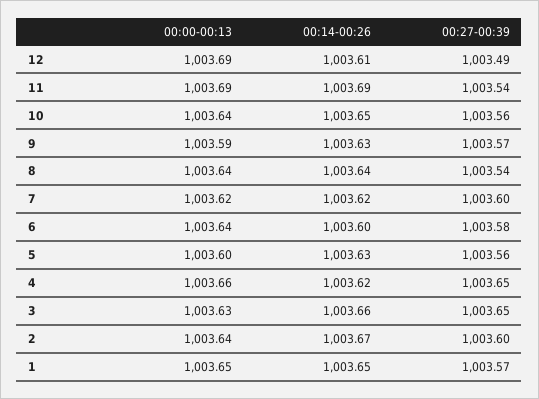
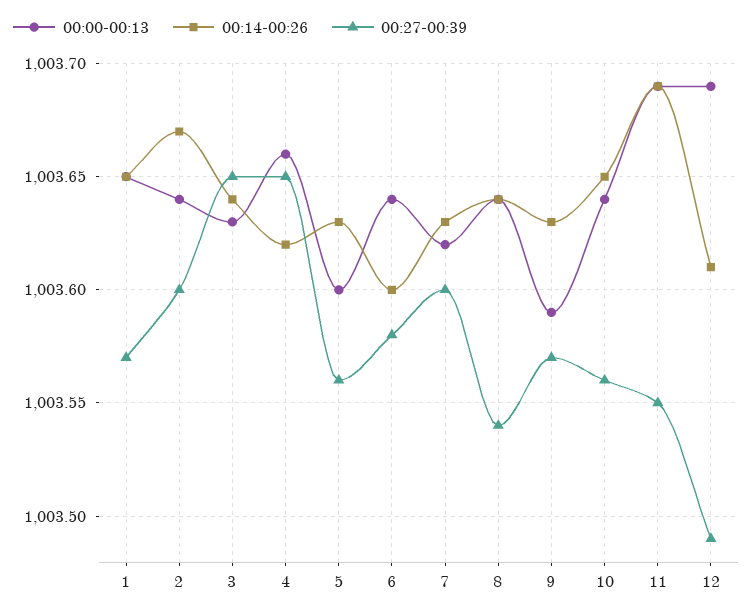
  {
    "00:00-00:13": {
      "12": 1003.69,
      "11": 1003.69,
      "10": 1003.64,
      "9": 1003.59,
      "8": 1003.64,
      "7": 1003.62,
      "6": 1003.64,
      "5": 1003.6,
      "4": 1003.66,
      "3": 1003.63,
      "2": 1003.64,
      "1": 1003.65
    },
    "00:14-00:26": {
      "12": 1003.61,
      "11": 1003.69,
      "10": 1003.65,
      "9": 1003.63,
      "8": 1003.64,
-     "7": 1003.62,
+     "7": 1003.63,
      "6": 1003.6,
      "5": 1003.63,
      "4": 1003.62,
-     "3": 1003.66,
+     "3": 1003.64,
      "2": 1003.67,
      "1": 1003.65
    },
    "00:27-00:39": {
      "12": 1003.49,
-     "11": 1003.54,
+     "11": 1003.55,
      "10": 1003.56,
      "9": 1003.57,
      "8": 1003.54,
      "7": 1003.6,
      "6": 1003.58,
      "5": 1003.56,
      "4": 1003.65,
      "3": 1003.65,
      "2": 1003.6,
      "1": 1003.57
    }
  }

